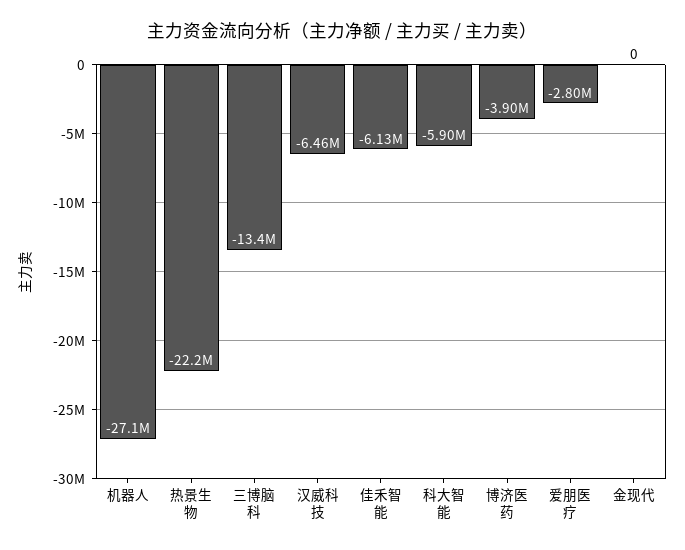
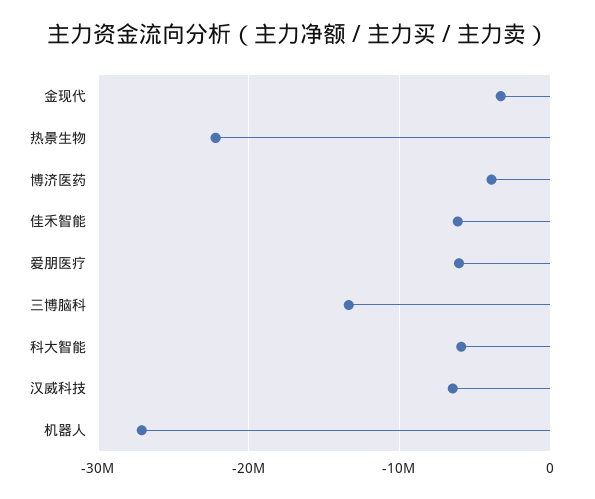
  {
    "机器人": -27100000,
    "热景生物": -22200000,
    "三博脑科": -13400000,
    "汉威科技": -6460000,
    "佳禾智能": -6130000,
    "科大智能": -5900000,
    "博济医药": -3900000,
-   "爱朋医疗": -2800000,
+   "爱朋医疗": -6000000,
-   "金现代": 0
+   "金现代": -3000000
  }

